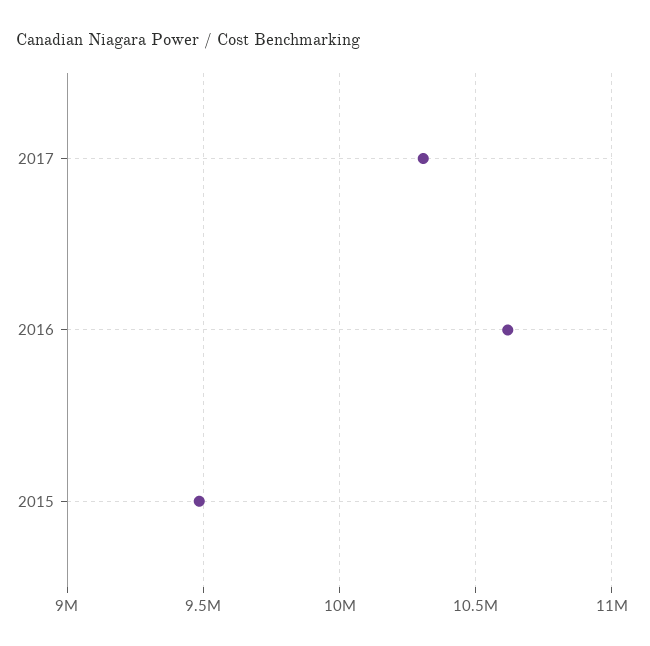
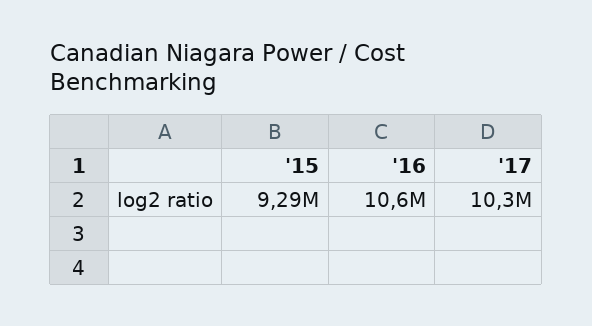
  {
    "2017": 10300000,
    "2016": 10600000,
-   "2015": 9500000
+   "2015": 9290000
  }

